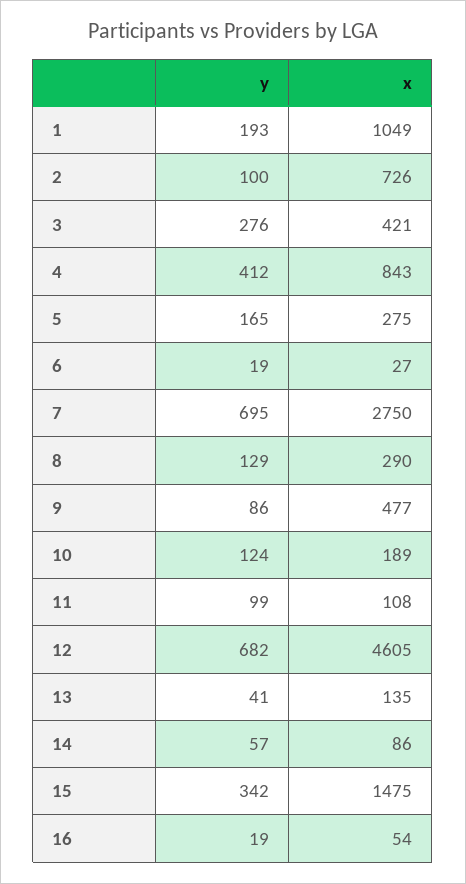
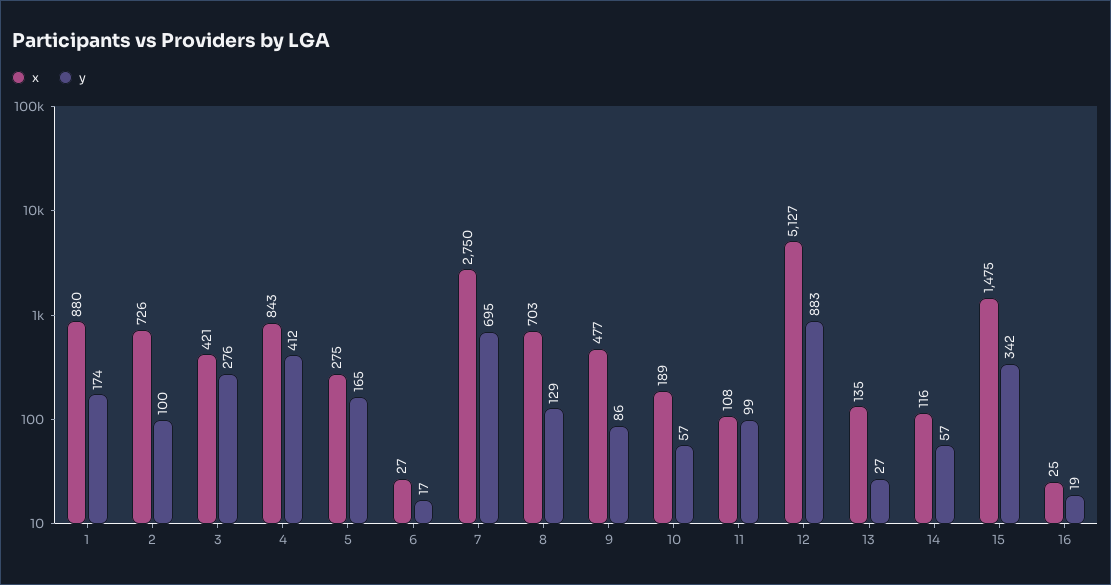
  {
    "y": {
-     "1": 193,
+     "1": 174,
      "2": 100,
      "3": 276,
      "4": 412,
      "5": 165,
-     "6": 19,
+     "6": 17,
      "7": 695,
      "8": 129,
      "9": 86,
-     "10": 124,
+     "10": 57,
      "11": 99,
-     "12": 682,
+     "12": 883,
-     "13": 41,
+     "13": 27,
      "14": 57,
      "15": 342,
      "16": 19
    },
    "x": {
-     "1": 1049,
+     "1": 880,
      "2": 726,
      "3": 421,
      "4": 843,
      "5": 275,
      "6": 27,
      "7": 2750,
-     "8": 290,
+     "8": 703,
      "9": 477,
      "10": 189,
      "11": 108,
-     "12": 4605,
+     "12": 5127,
      "13": 135,
-     "14": 86,
+     "14": 116,
      "15": 1475,
-     "16": 54
+     "16": 25
    }
  }

